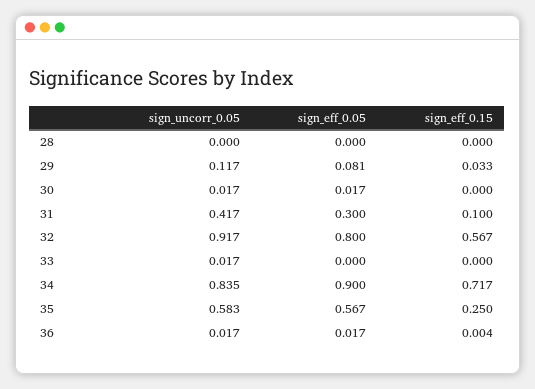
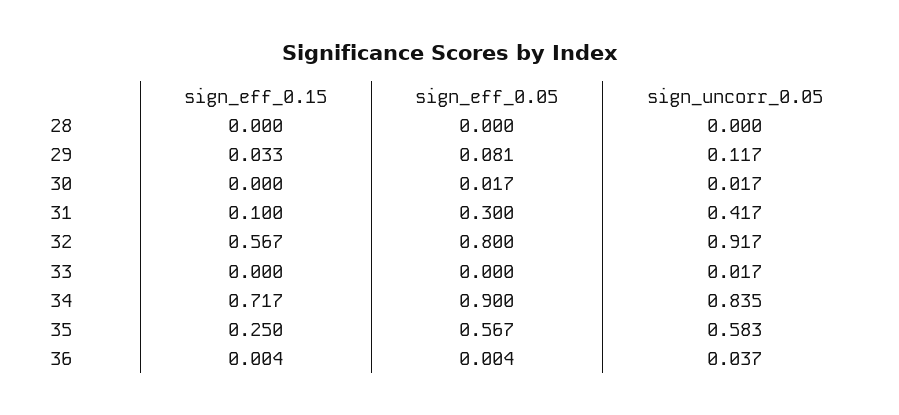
  {
    "sign_uncorr_0.05": {
      "28": 0,
      "29": 0.117,
      "30": 0.017,
      "31": 0.417,
      "32": 0.917,
      "33": 0.017,
      "34": 0.835,
      "35": 0.583,
-     "36": 0.017
+     "36": 0.037
    },
    "sign_eff_0.05": {
      "28": 0,
      "29": 0.081,
      "30": 0.017,
      "31": 0.3,
      "32": 0.8,
      "33": 0,
      "34": 0.9,
      "35": 0.567,
-     "36": 0.017
+     "36": 0.004
    },
    "sign_eff_0.15": {
      "28": 0,
      "29": 0.033,
      "30": 0,
      "31": 0.1,
      "32": 0.567,
      "33": 0,
      "34": 0.717,
      "35": 0.25,
      "36": 0.004
    }
  }

